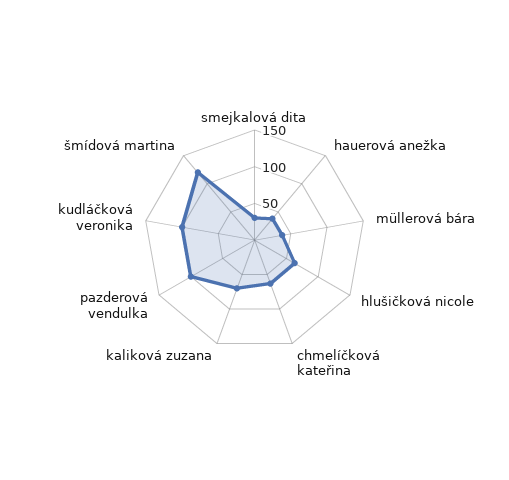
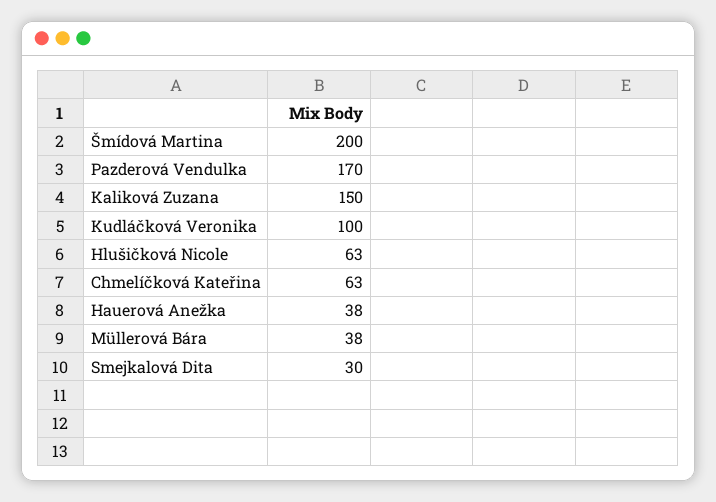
  {
    "smejkalová dita": 30,
    "hauerová anežka": 38,
    "müllerová bára": 38,
    "hlušičková nicole": 63,
    "chmelíčková kateřina": 63,
-   "kaliková zuzana": 75,
+   "kaliková zuzana": 150,
-   "pazderová vendulka": 100,
+   "pazderová vendulka": 170,
    "kudláčková veronika": 100,
-   "šmídová martina": 125
+   "šmídová martina": 200
  }

